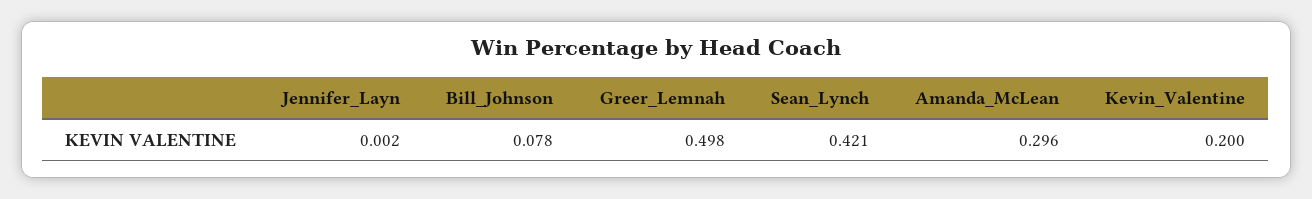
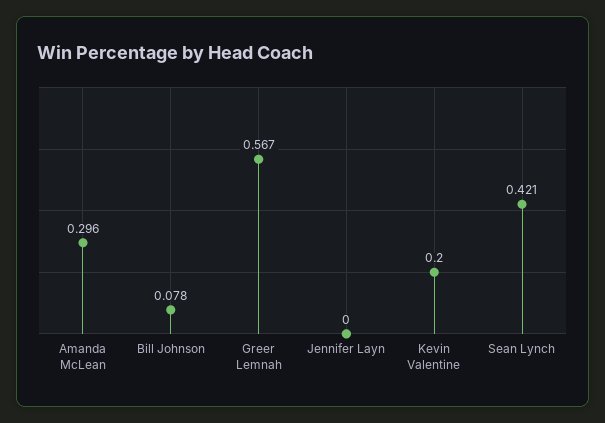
  {
-   "Jennifer_Layn": 0.002,
+   "Jennifer_Layn": 0,
    "Bill_Johnson": 0.078,
-   "Greer_Lemnah": 0.498,
+   "Greer_Lemnah": 0.567,
    "Sean_Lynch": 0.421,
    "Amanda_McLean": 0.296,
    "Kevin_Valentine": 0.2
  }

